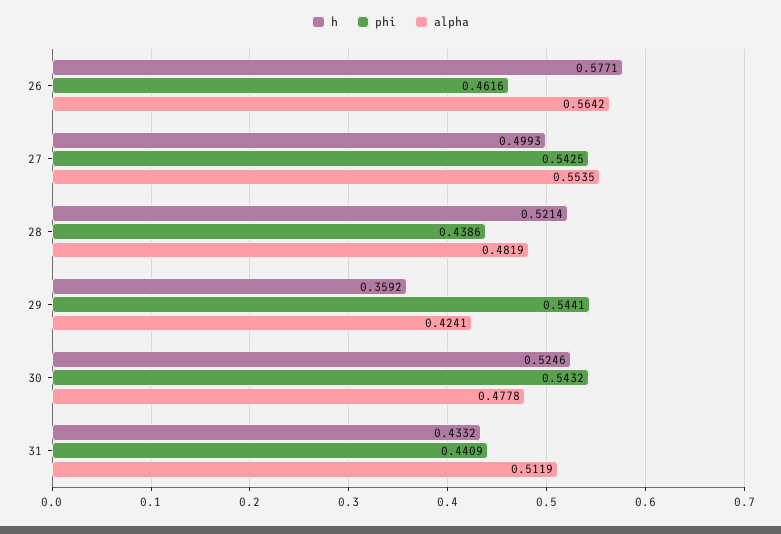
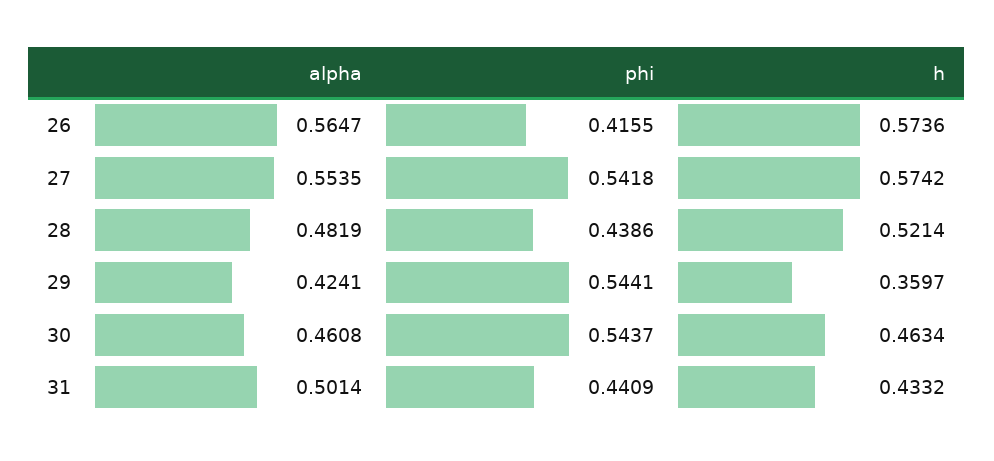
  {
    "h": {
-     "26": 0.5771,
+     "26": 0.5736,
-     "27": 0.4993,
+     "27": 0.5742,
      "28": 0.5214,
-     "29": 0.3592,
+     "29": 0.3597,
-     "30": 0.5246,
+     "30": 0.4634,
      "31": 0.4332
    },
    "phi": {
-     "26": 0.4616,
+     "26": 0.4155,
-     "27": 0.5425,
+     "27": 0.5418,
      "28": 0.4386,
      "29": 0.5441,
-     "30": 0.5432,
+     "30": 0.5437,
      "31": 0.4409
    },
    "alpha": {
-     "26": 0.5642,
+     "26": 0.5647,
      "27": 0.5535,
      "28": 0.4819,
      "29": 0.4241,
-     "30": 0.4778,
+     "30": 0.4608,
-     "31": 0.5119
+     "31": 0.5014
    }
  }

